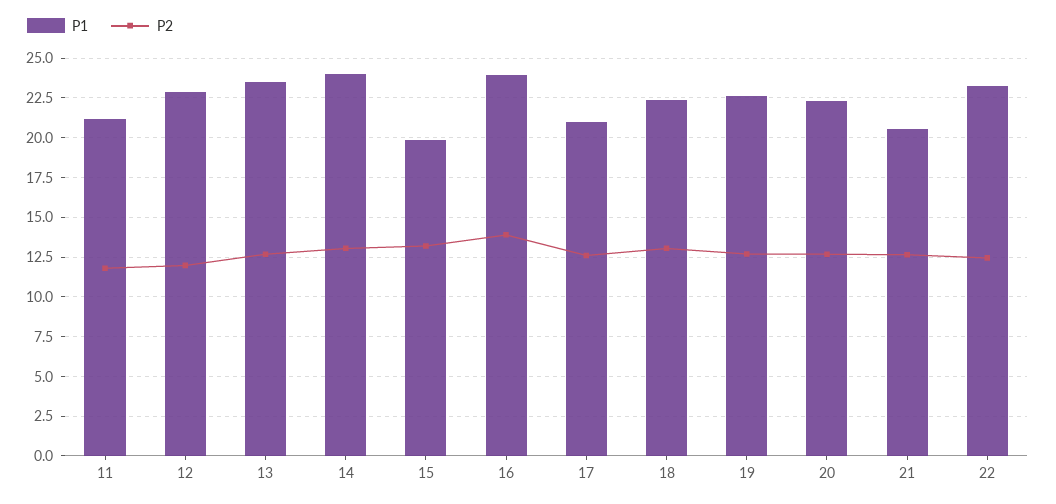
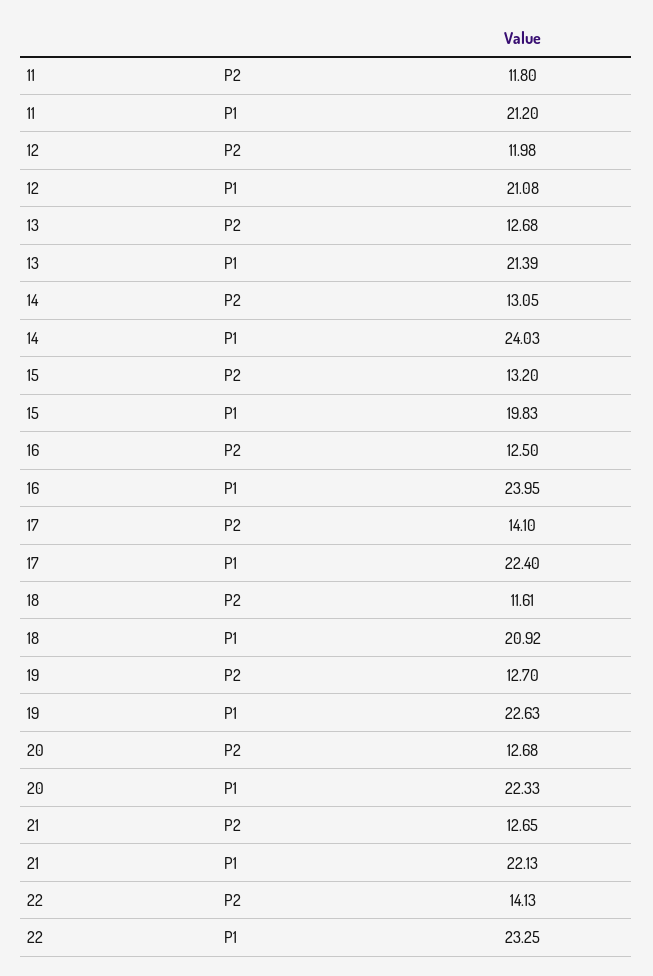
  {
    "P1": {
      "11": 21.2,
-     "12": 23,
+     "12": 21.08,
-     "13": 23.5,
+     "13": 21.39,
      "14": 24.03,
      "15": 19.83,
      "16": 23.95,
-     "17": 21,
+     "17": 22.4,
-     "18": 22.5,
+     "18": 20.92,
      "19": 22.63,
      "20": 22.33,
-     "21": 20.5,
+     "21": 22.13,
      "22": 23.25
    },
    "P2": {
      "11": 11.8,
      "12": 11.98,
      "13": 12.68,
      "14": 13.05,
      "15": 13.2,
-     "16": 14,
+     "16": 12.5,
-     "17": 12.5,
+     "17": 14.1,
-     "18": 13,
+     "18": 11.61,
      "19": 12.7,
      "20": 12.68,
      "21": 12.65,
-     "22": 12.5
+     "22": 14.13
    }
  }

